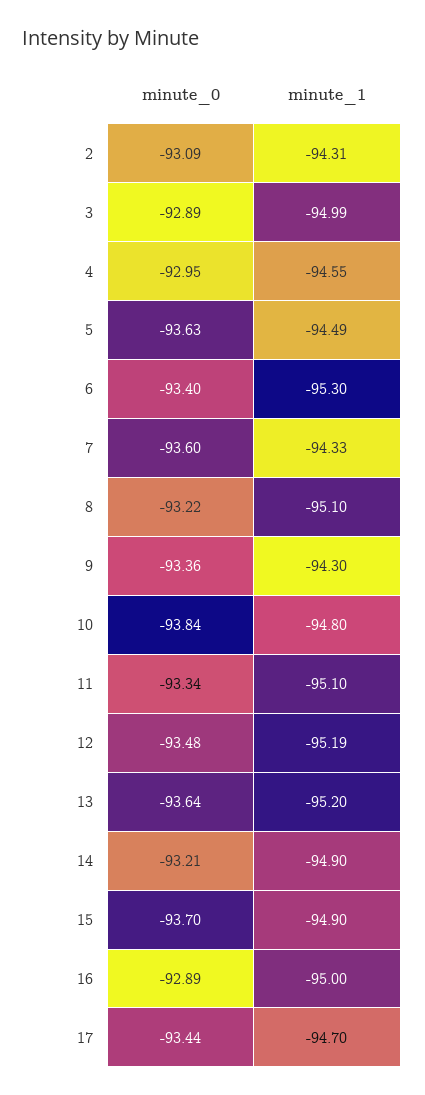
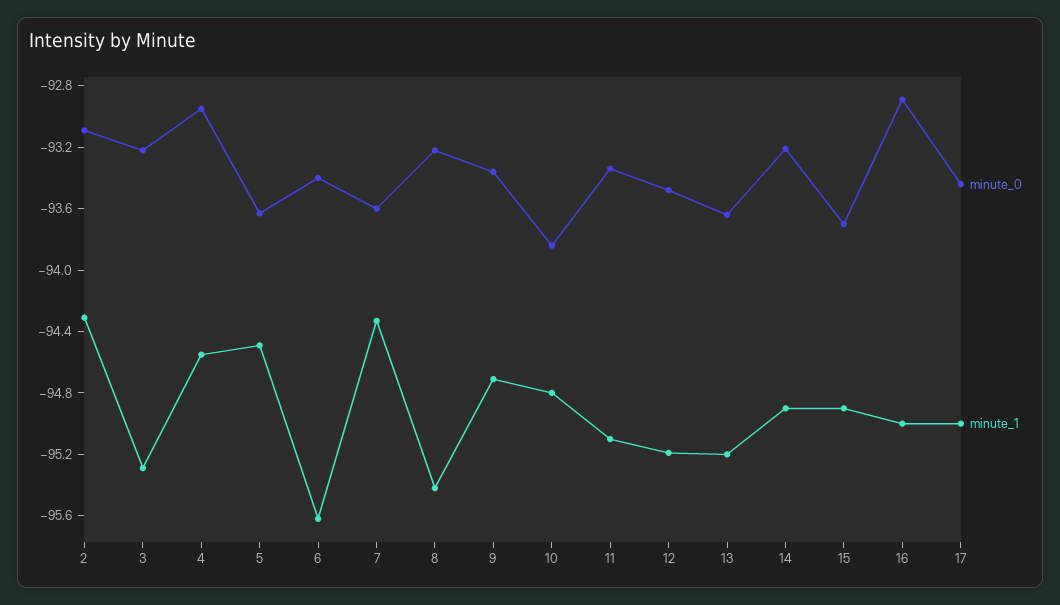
  {
    "minute_0": {
      "2": -93.09,
-     "3": -92.89,
+     "3": -93.2,
      "4": -92.95,
      "5": -93.63,
      "6": -93.4,
      "7": -93.6,
      "8": -93.22,
      "9": -93.36,
      "10": -93.84,
      "11": -93.34,
      "12": -93.48,
      "13": -93.64,
      "14": -93.21,
      "15": -93.7,
      "16": -92.89,
      "17": -93.44
    },
    "minute_1": {
      "2": -94.31,
-     "3": -94.99,
+     "3": -95.3,
      "4": -94.55,
      "5": -94.49,
-     "6": -95.3,
+     "6": -95.6,
      "7": -94.33,
-     "8": -95.1,
+     "8": -95.4,
-     "9": -94.3,
+     "9": -94.7,
      "10": -94.8,
      "11": -95.1,
      "12": -95.19,
      "13": -95.2,
      "14": -94.9,
      "15": -94.9,
      "16": -95,
-     "17": -94.7
+     "17": -95
    }
  }

